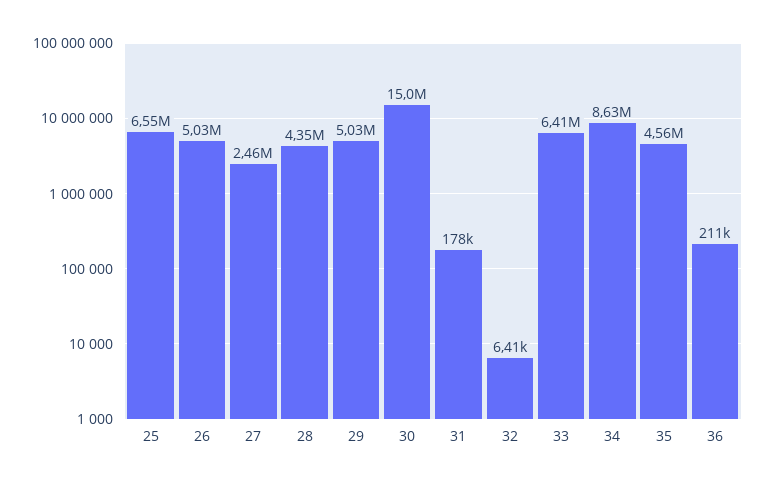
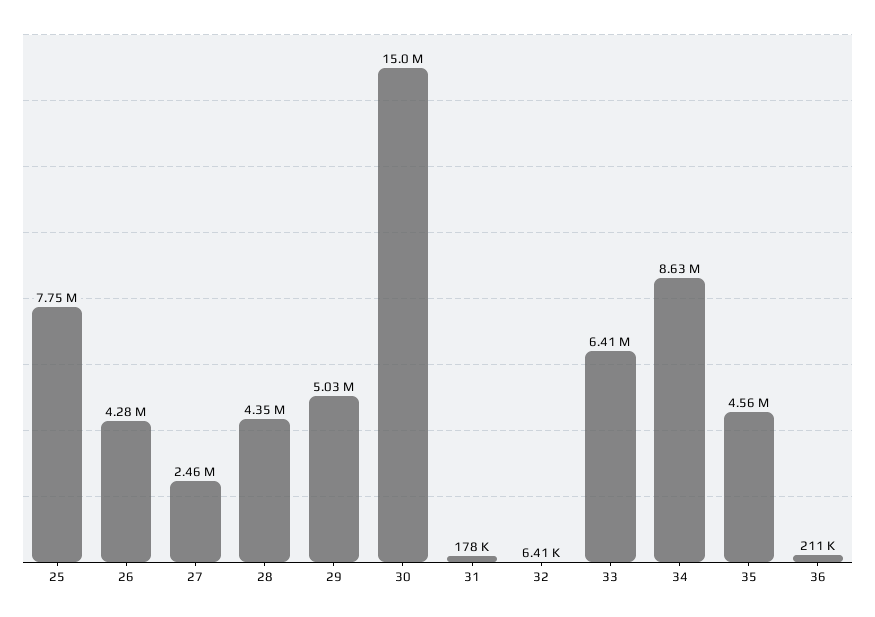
  {
-   "25": 6550000,
+   "25": 7750000,
-   "26": 5030000,
+   "26": 4280000,
    "27": 2460000,
    "28": 4350000,
    "29": 5030000,
    "30": 15000000,
    "31": 178000,
    "32": 6410,
    "33": 6410000,
    "34": 8630000,
    "35": 4560000,
    "36": 211000
  }

